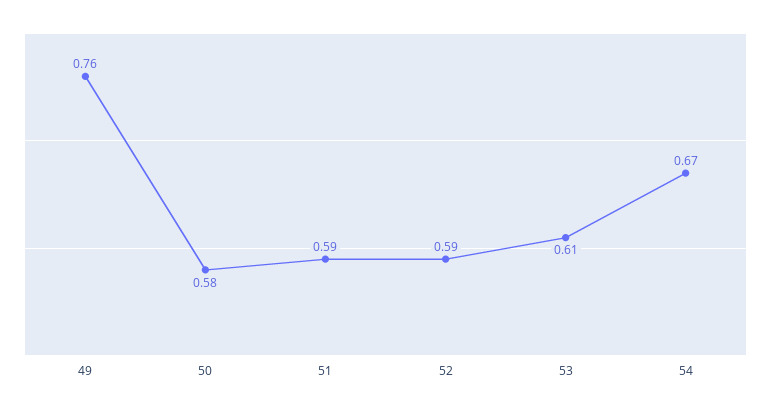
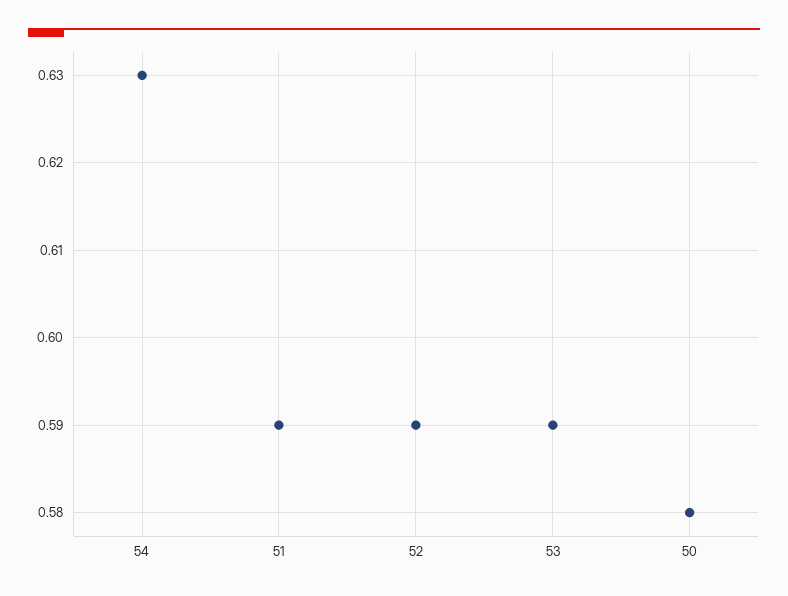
  {
-   "49": 0.76,
    "50": 0.58,
    "51": 0.59,
    "52": 0.59,
-   "53": 0.61,
+   "53": 0.59,
-   "54": 0.67
+   "54": 0.63
  }

